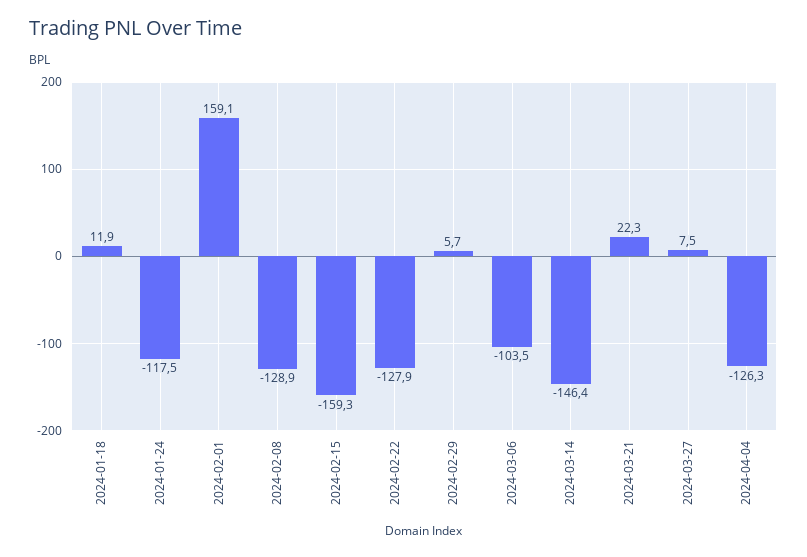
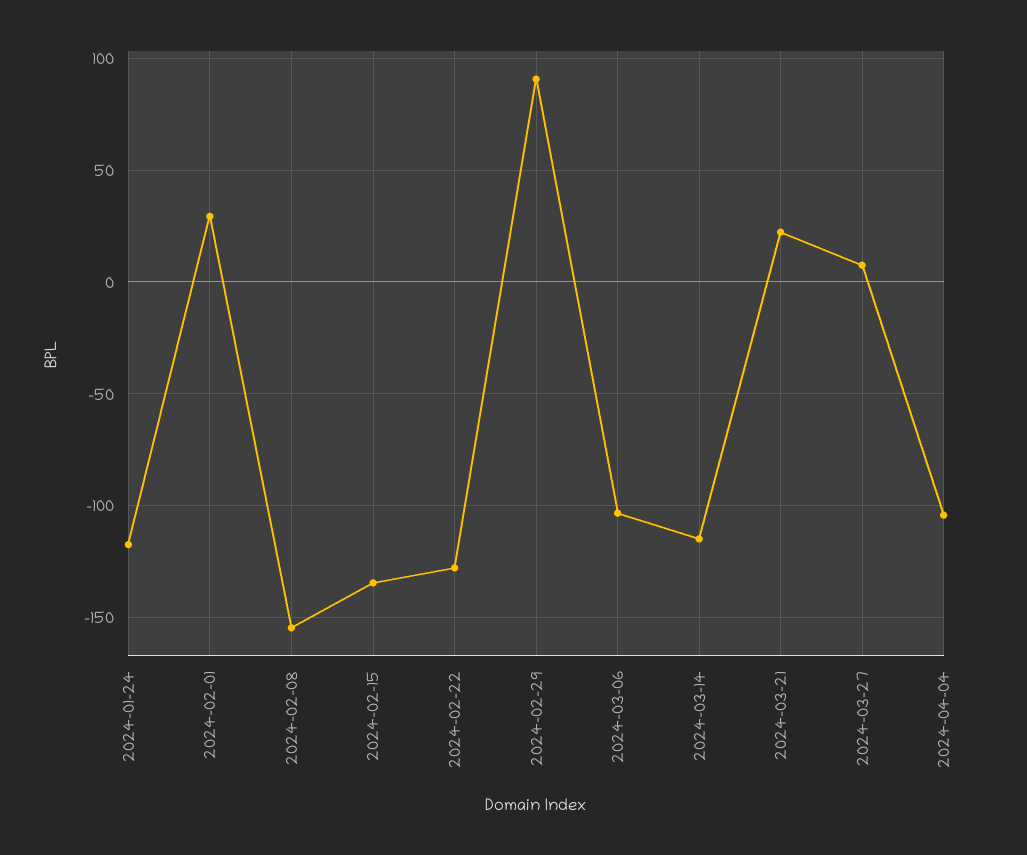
  {
-   "2024-01-18": 11.9,
    "2024-01-24": -117.5,
-   "2024-02-01": 159.1,
+   "2024-02-01": 30,
-   "2024-02-08": -128.9,
+   "2024-02-08": -155,
-   "2024-02-15": -159.3,
+   "2024-02-15": -135,
    "2024-02-22": -127.9,
-   "2024-02-29": 5.7,
+   "2024-02-29": 90,
    "2024-03-06": -103.5,
-   "2024-03-14": -146.4,
+   "2024-03-14": -115,
    "2024-03-21": 22.3,
    "2024-03-27": 7.5,
-   "2024-04-04": -126.3
+   "2024-04-04": -105
  }

